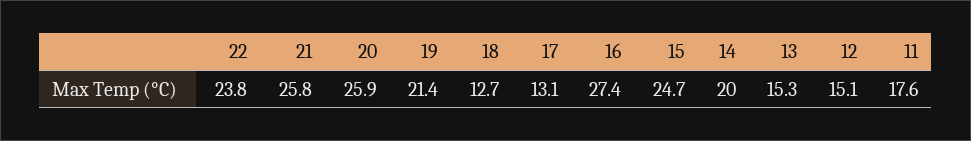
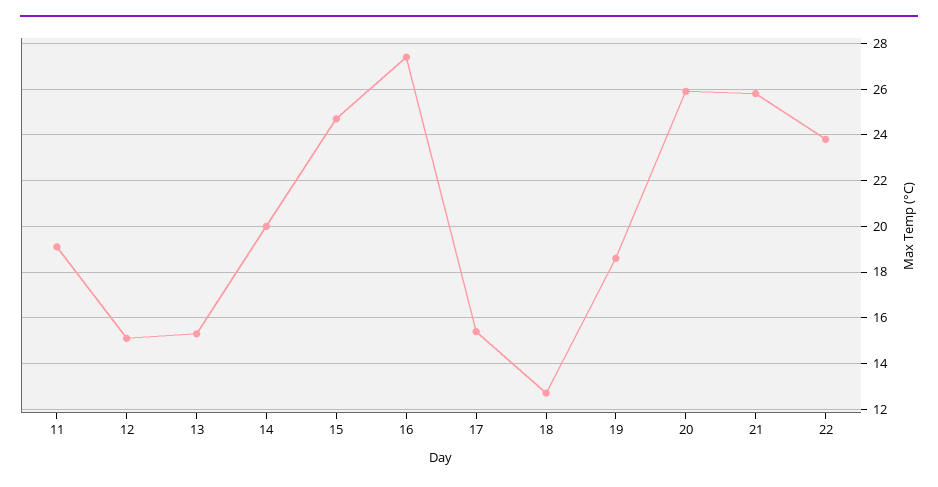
  {
    "22": 23.8,
    "21": 25.8,
    "20": 25.9,
-   "19": 21.4,
+   "19": 18.5,
    "18": 12.7,
-   "17": 13.1,
+   "17": 15.5,
    "16": 27.4,
    "15": 24.7,
    "14": 20,
    "13": 15.3,
    "12": 15.1,
-   "11": 17.6
+   "11": 19
  }

